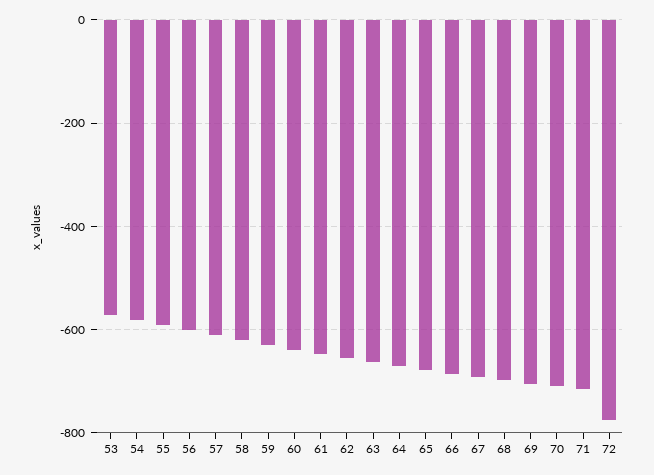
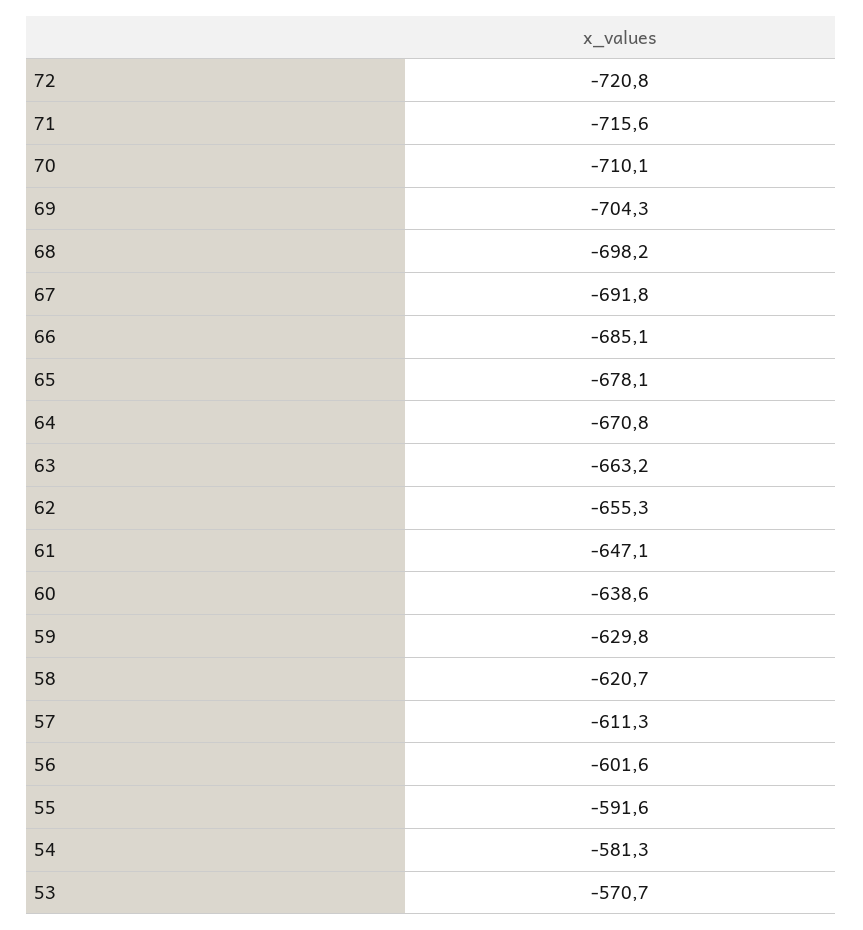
  {
    "53": -570.7,
    "54": -581.3,
    "55": -591.6,
    "56": -601.6,
    "57": -611.3,
    "58": -620.7,
    "59": -629.8,
    "60": -638.6,
    "61": -647.1,
    "62": -655.3,
    "63": -663.2,
    "64": -670.8,
    "65": -678.1,
    "66": -685.1,
    "67": -691.8,
    "68": -698.2,
    "69": -704.3,
    "70": -710.1,
    "71": -715.6,
-   "72": -780
+   "72": -720.8
  }

